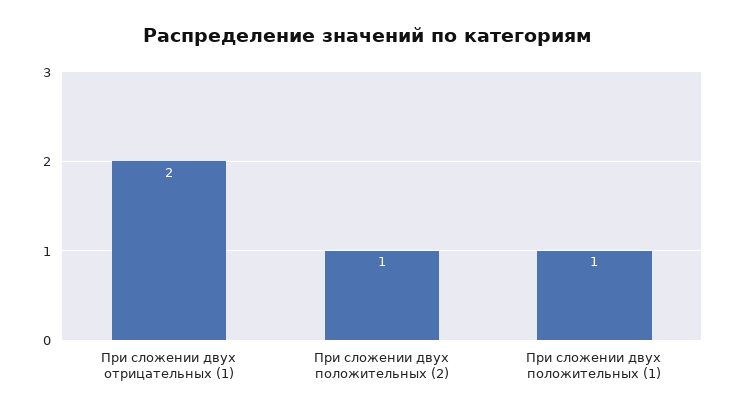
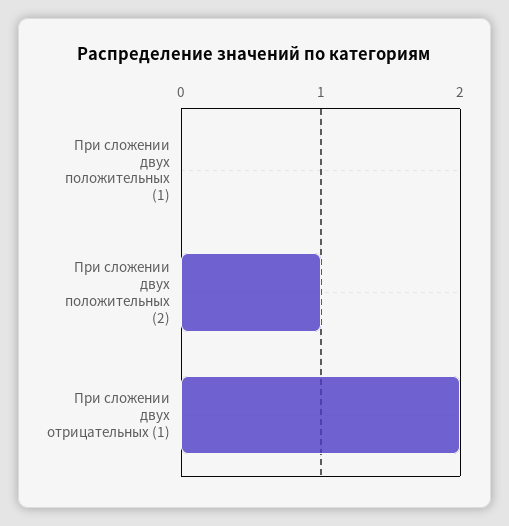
  {
    "При сложении двух отрицательных (1)": 2,
    "При сложении двух положительных (2)": 1,
-   "При сложении двух положительных (1)": 1
+   "При сложении двух положительных (1)": 0
  }

